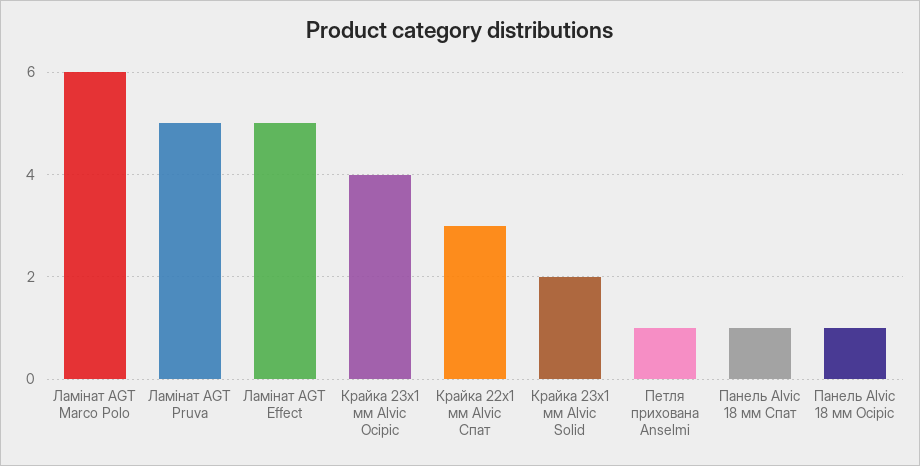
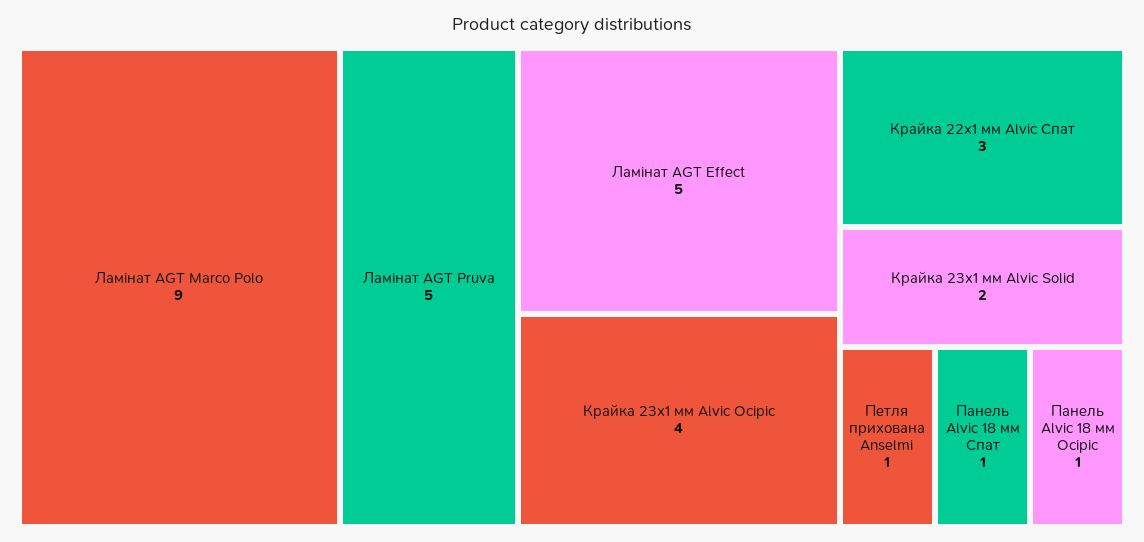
  {
-   "Ламінат AGT Marco Polo": 6,
+   "Ламінат AGT Marco Polo": 9,
    "Ламінат AGT Pruva": 5,
    "Ламінат AGT Effect": 5,
    "Крайка 23x1 мм Alvic Осіріс": 4,
    "Крайка 22x1 мм Alvic Спат": 3,
    "Крайка 23x1 мм Alvic Solid": 2,
    "Петля прихована Anselmi": 1,
    "Панель Alvic 18 мм Спат": 1,
    "Панель Alvic 18 мм Осіріс": 1
  }

